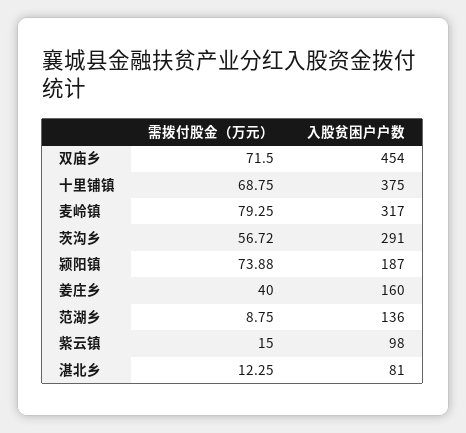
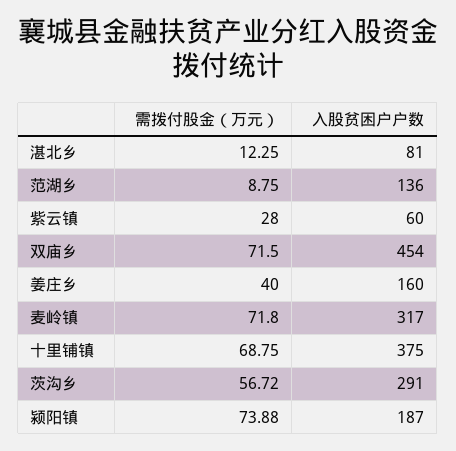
  {
    "需拨付股金（万元）": {
      "双庙乡": 71.5,
      "十里铺镇": 68.75,
-     "麦岭镇": 79.25,
+     "麦岭镇": 71.8,
      "茨沟乡": 56.72,
      "颍阳镇": 73.88,
      "姜庄乡": 40,
      "范湖乡": 8.75,
-     "紫云镇": 15,
+     "紫云镇": 28,
      "湛北乡": 12.25
    },
    "入股贫困户户数": {
      "双庙乡": 454,
      "十里铺镇": 375,
      "麦岭镇": 317,
      "茨沟乡": 291,
      "颍阳镇": 187,
      "姜庄乡": 160,
      "范湖乡": 136,
-     "紫云镇": 98,
+     "紫云镇": 60,
      "湛北乡": 81
    }
  }

